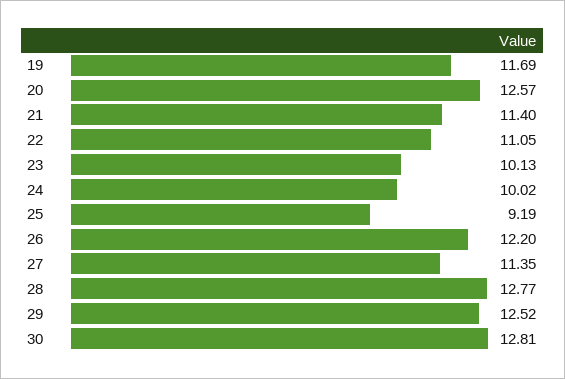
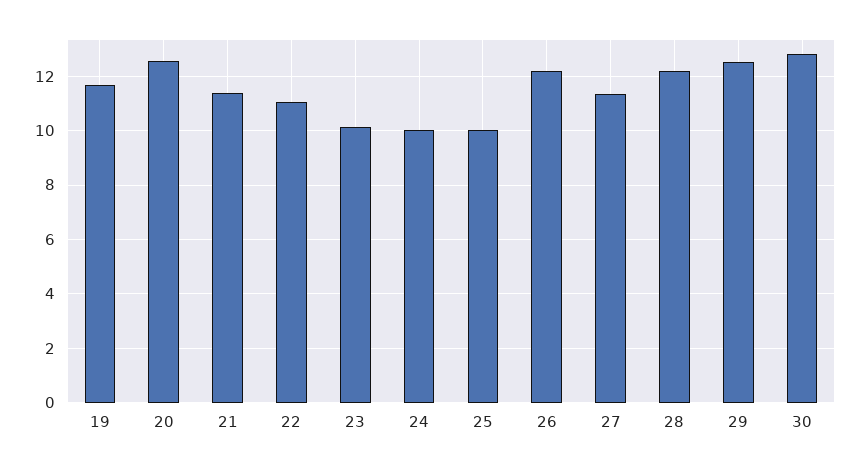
  {
    "19": 11.69,
    "20": 12.57,
    "21": 11.4,
    "22": 11.05,
    "23": 10.13,
    "24": 10.02,
-   "25": 9.19,
+   "25": 10,
    "26": 12.2,
    "27": 11.35,
-   "28": 12.77,
+   "28": 12.25,
    "29": 12.52,
    "30": 12.81
  }

